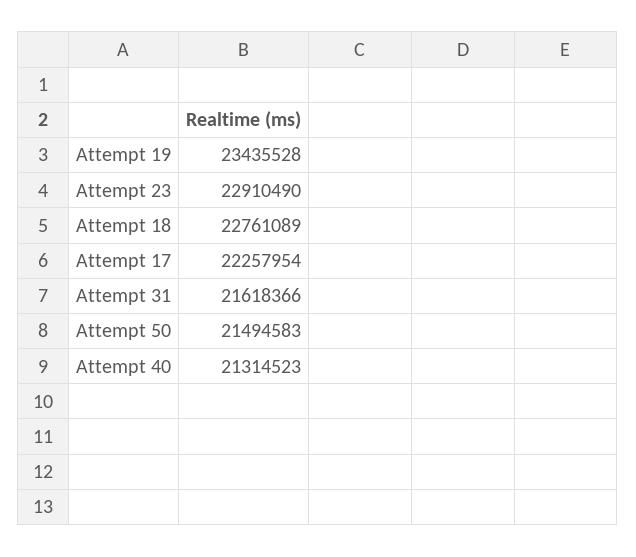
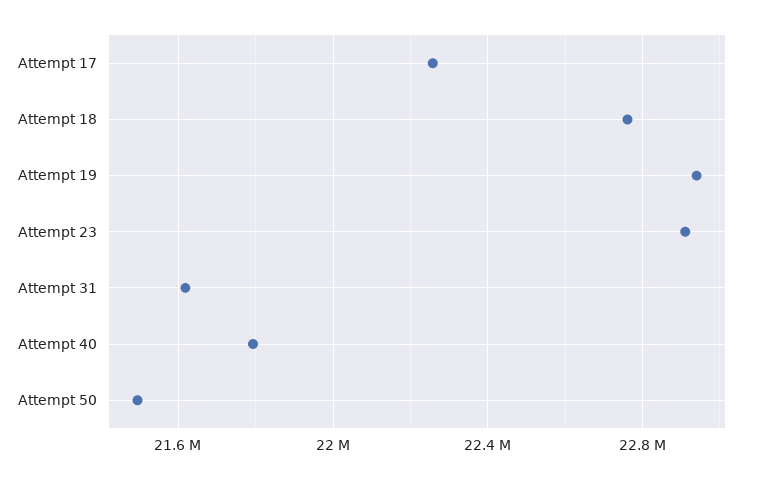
  {
-   "Attempt 19": 23435528,
+   "Attempt 19": 22950000,
    "Attempt 23": 22910490,
    "Attempt 18": 22761089,
    "Attempt 17": 22257954,
    "Attempt 31": 21618366,
    "Attempt 50": 21494583,
-   "Attempt 40": 21314523
+   "Attempt 40": 21800000
  }

